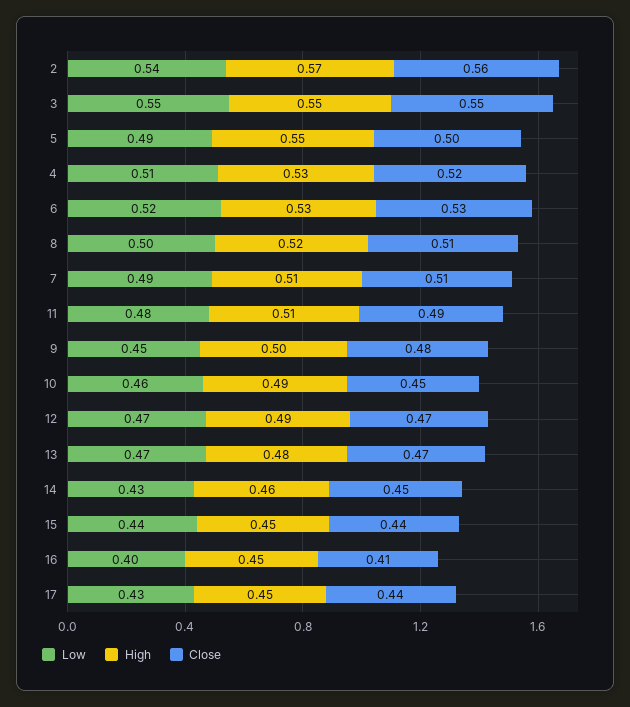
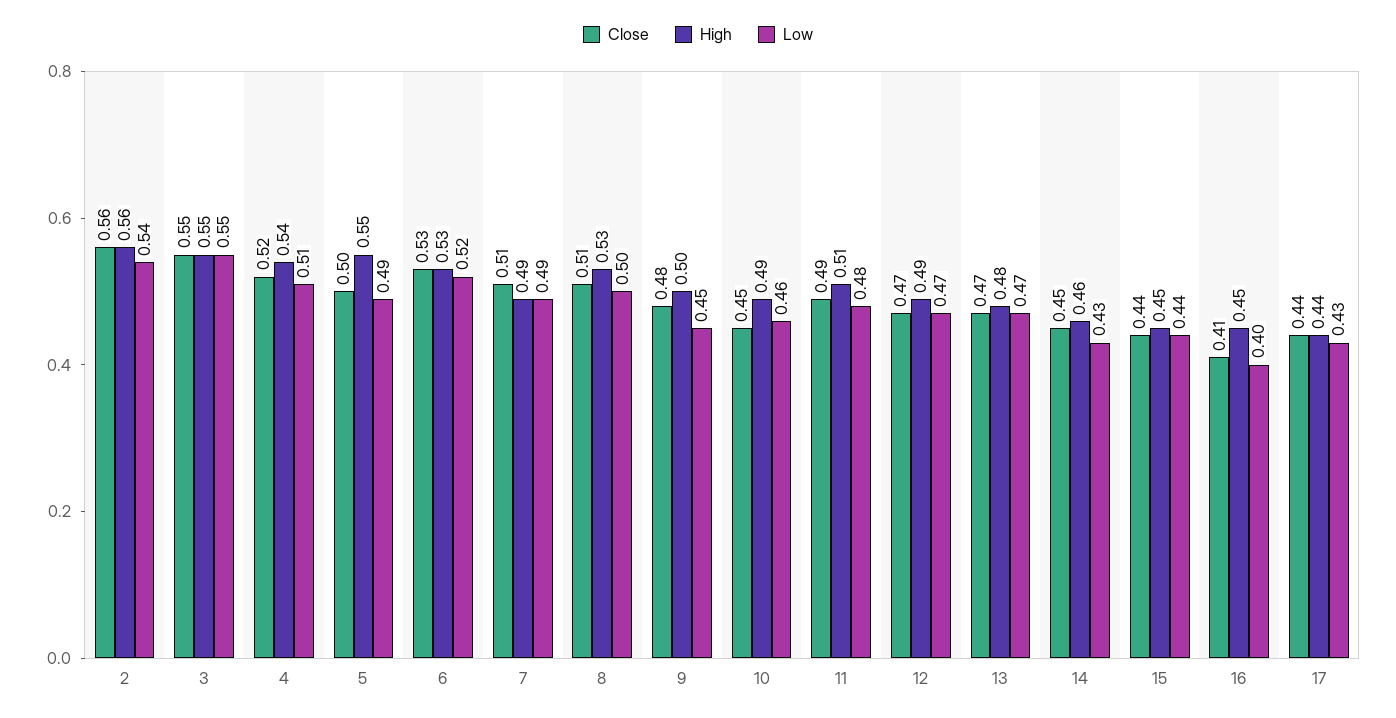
  {
    "Low": {
      "2": 0.54,
      "3": 0.55,
      "5": 0.49,
      "4": 0.51,
      "6": 0.52,
      "8": 0.5,
      "7": 0.49,
      "11": 0.48,
      "9": 0.45,
      "10": 0.46,
      "12": 0.47,
      "13": 0.47,
      "14": 0.43,
      "15": 0.44,
      "16": 0.4,
      "17": 0.43
    },
    "High": {
-     "2": 0.57,
+     "2": 0.56,
      "3": 0.55,
      "5": 0.55,
-     "4": 0.53,
+     "4": 0.54,
      "6": 0.53,
-     "8": 0.52,
+     "8": 0.53,
-     "7": 0.51,
+     "7": 0.49,
      "11": 0.51,
      "9": 0.5,
      "10": 0.49,
      "12": 0.49,
      "13": 0.48,
      "14": 0.46,
      "15": 0.45,
      "16": 0.45,
-     "17": 0.45
+     "17": 0.44
    },
    "Close": {
      "2": 0.56,
      "3": 0.55,
      "5": 0.5,
      "4": 0.52,
      "6": 0.53,
      "8": 0.51,
      "7": 0.51,
      "11": 0.49,
      "9": 0.48,
      "10": 0.45,
      "12": 0.47,
      "13": 0.47,
      "14": 0.45,
      "15": 0.44,
      "16": 0.41,
      "17": 0.44
    }
  }

